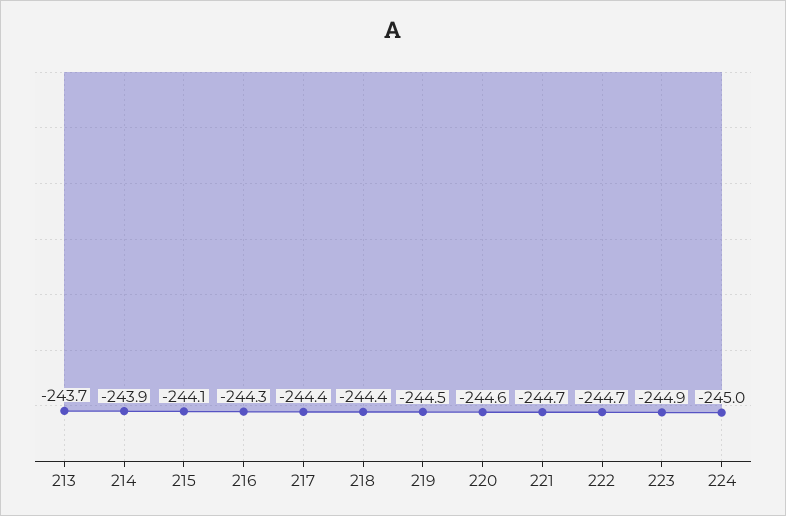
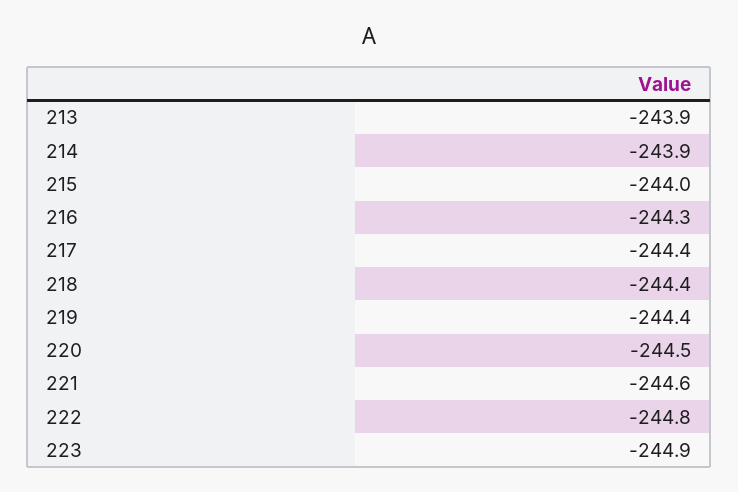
  {
-   "213": -243.7,
+   "213": -243.9,
    "214": -243.9,
-   "215": -244.1,
+   "215": -244,
    "216": -244.3,
    "217": -244.4,
    "218": -244.4,
-   "219": -244.5,
+   "219": -244.4,
-   "220": -244.6,
+   "220": -244.5,
-   "221": -244.7,
+   "221": -244.6,
-   "222": -244.7,
+   "222": -244.8,
-   "223": -244.9,
+   "223": -244.9
-   "224": -245
  }

